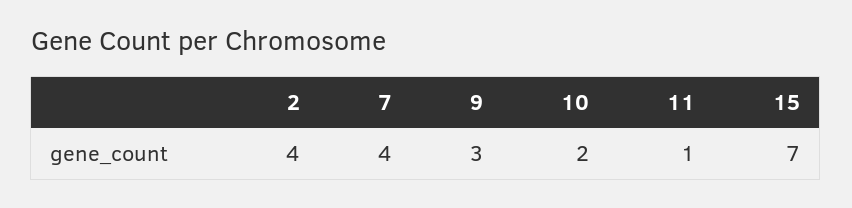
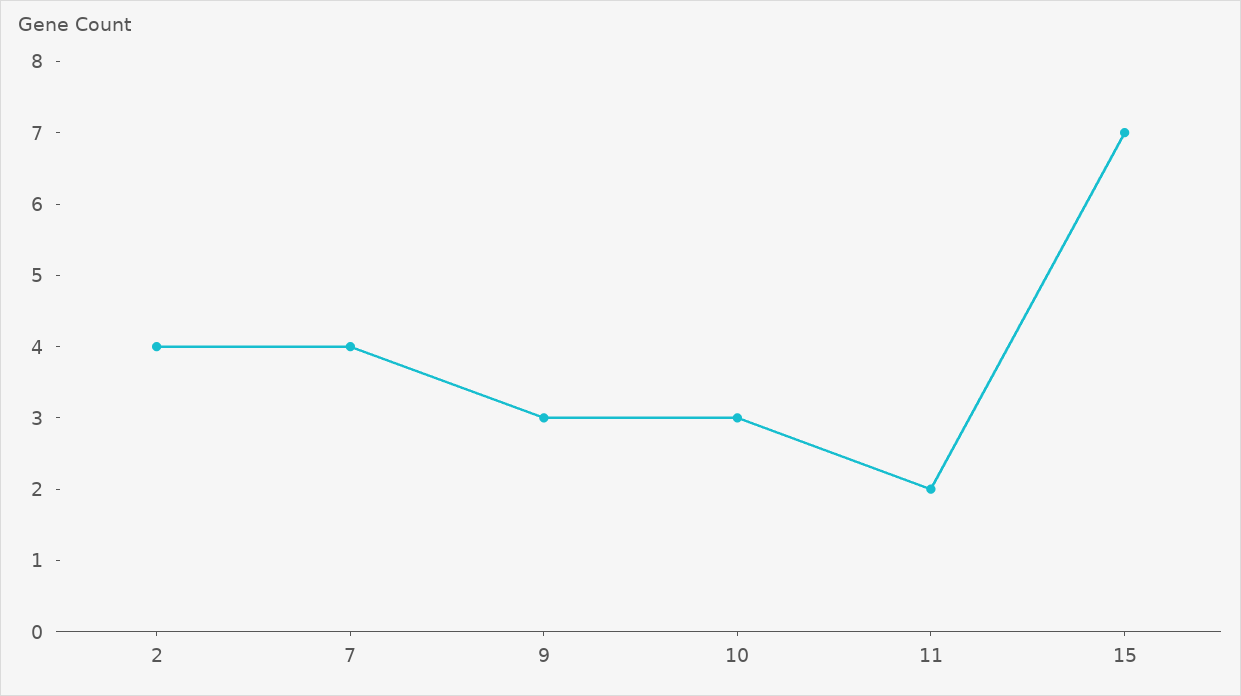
  {
    "2": 4,
    "7": 4,
    "9": 3,
-   "10": 2,
+   "10": 3,
-   "11": 1,
+   "11": 2,
    "15": 7
  }

